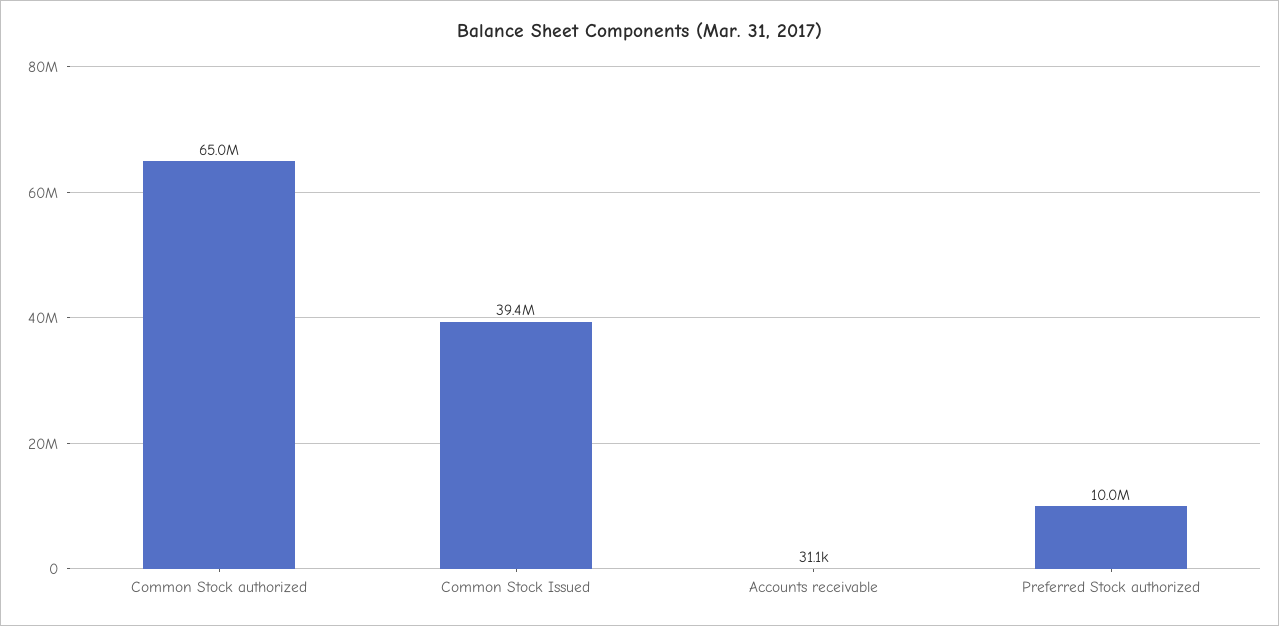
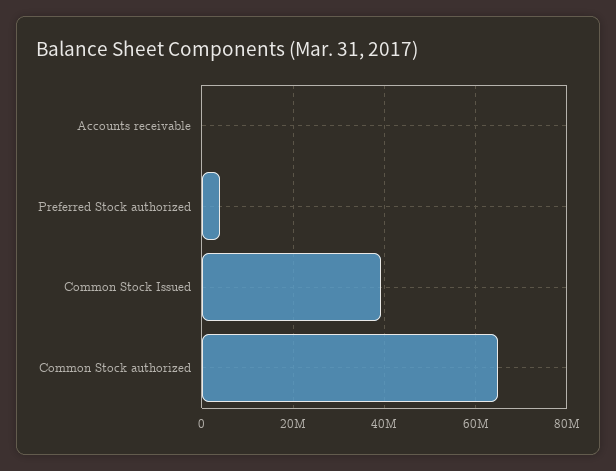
  {
    "Common Stock authorized": 65000000,
    "Common Stock Issued": 39400000,
    "Accounts receivable": 31100,
-   "Preferred Stock authorized": 10000000
+   "Preferred Stock authorized": 4000000
  }

